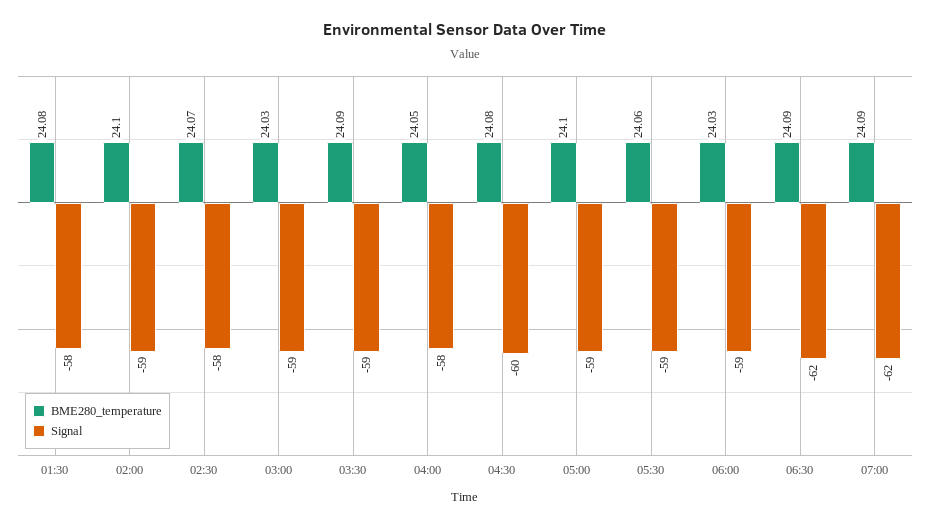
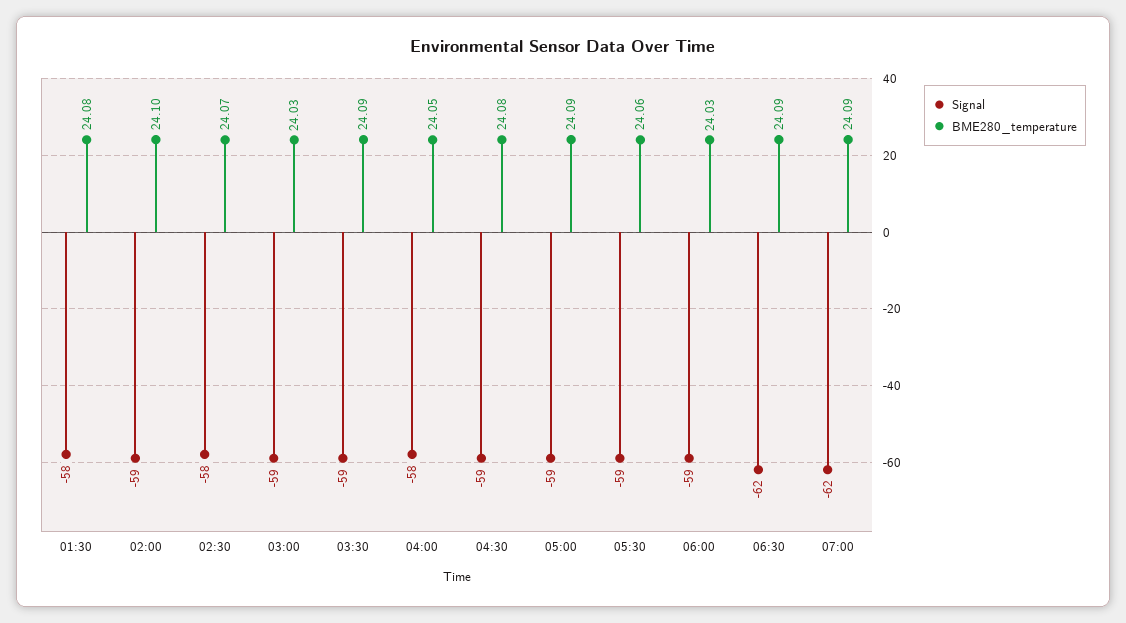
  {
    "BME280_temperature": {
      "01:30": 24.08,
      "02:00": 24.1,
      "02:30": 24.07,
      "03:00": 24.03,
      "03:30": 24.09,
      "04:00": 24.05,
      "04:30": 24.08,
-     "05:00": 24.1,
+     "05:00": 24.09,
      "05:30": 24.06,
      "06:00": 24.03,
      "06:30": 24.09,
      "07:00": 24.09
    },
    "Signal": {
      "01:30": -58,
      "02:00": -59,
      "02:30": -58,
      "03:00": -59,
      "03:30": -59,
      "04:00": -58,
-     "04:30": -60,
+     "04:30": -59,
      "05:00": -59,
      "05:30": -59,
      "06:00": -59,
      "06:30": -62,
      "07:00": -62
    }
  }

